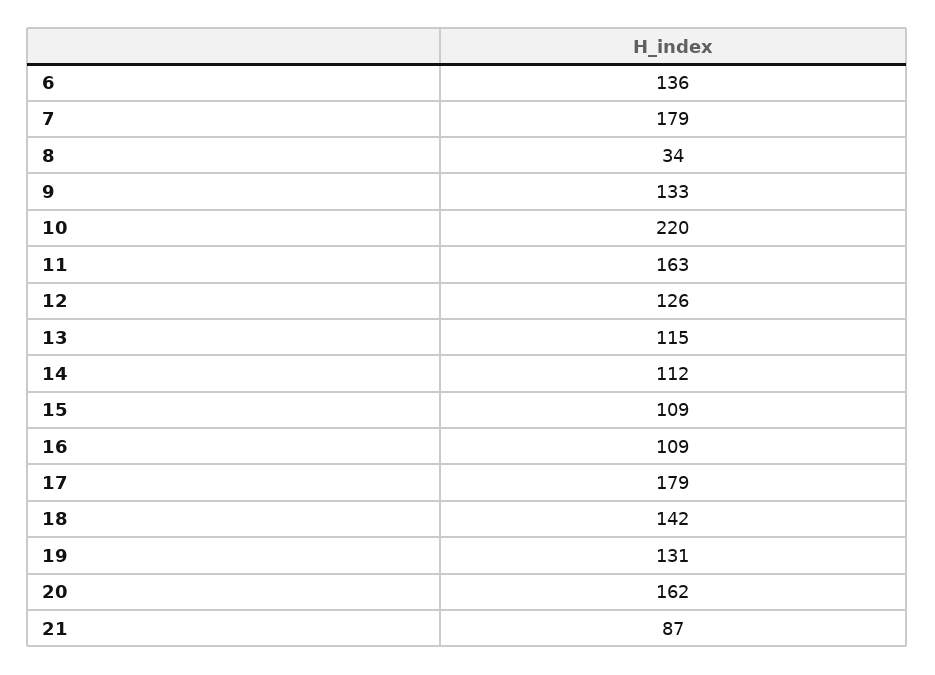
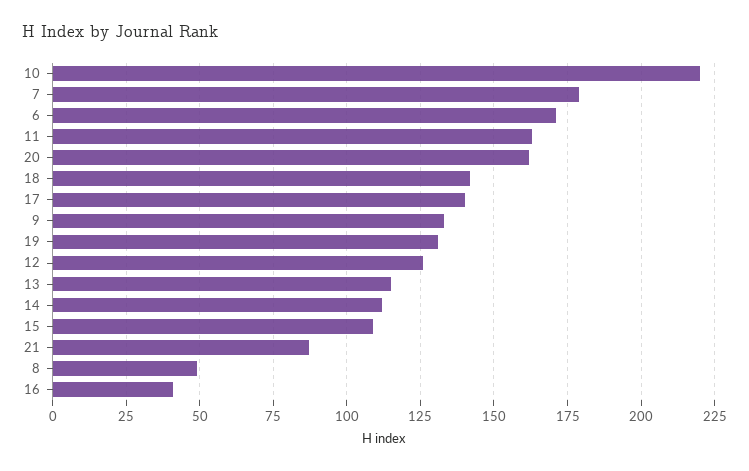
  {
-   "6": 136,
+   "6": 170,
    "7": 179,
-   "8": 34,
+   "8": 50,
    "9": 133,
    "10": 220,
    "11": 163,
    "12": 126,
    "13": 115,
    "14": 112,
    "15": 109,
-   "16": 109,
+   "16": 40,
-   "17": 179,
+   "17": 140,
    "18": 142,
    "19": 131,
    "20": 162,
    "21": 87
  }

